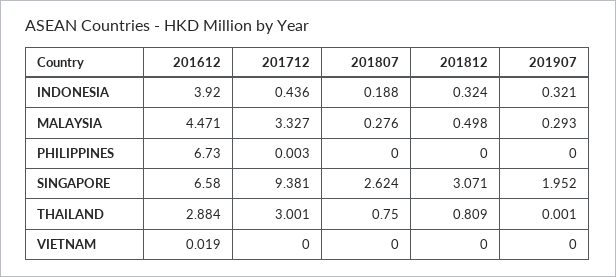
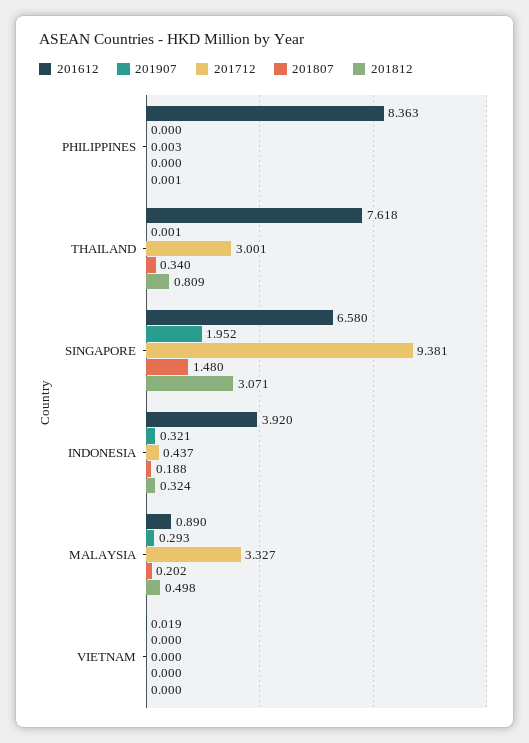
  {
    "201612": {
      "INDONESIA": 3.92,
-     "MALAYSIA": 4.471,
+     "MALAYSIA": 0.89,
-     "PHILIPPINES": 6.73,
+     "PHILIPPINES": 8.363,
      "SINGAPORE": 6.58,
-     "THAILAND": 2.884,
+     "THAILAND": 7.618,
      "VIETNAM": 0.019
    },
    "201712": {
-     "INDONESIA": 0.436,
+     "INDONESIA": 0.437,
      "MALAYSIA": 3.327,
      "PHILIPPINES": 0.003,
      "SINGAPORE": 9.381,
      "THAILAND": 3.001,
      "VIETNAM": 0
    },
    "201807": {
      "INDONESIA": 0.188,
-     "MALAYSIA": 0.276,
+     "MALAYSIA": 0.202,
      "PHILIPPINES": 0,
-     "SINGAPORE": 2.624,
+     "SINGAPORE": 1.48,
-     "THAILAND": 0.75,
+     "THAILAND": 0.34,
      "VIETNAM": 0
    },
    "201812": {
      "INDONESIA": 0.324,
      "MALAYSIA": 0.498,
-     "PHILIPPINES": 0,
+     "PHILIPPINES": 0.001,
      "SINGAPORE": 3.071,
      "THAILAND": 0.809,
      "VIETNAM": 0
    },
    "201907": {
      "INDONESIA": 0.321,
      "MALAYSIA": 0.293,
      "PHILIPPINES": 0,
      "SINGAPORE": 1.952,
      "THAILAND": 0.001,
      "VIETNAM": 0
    }
  }

